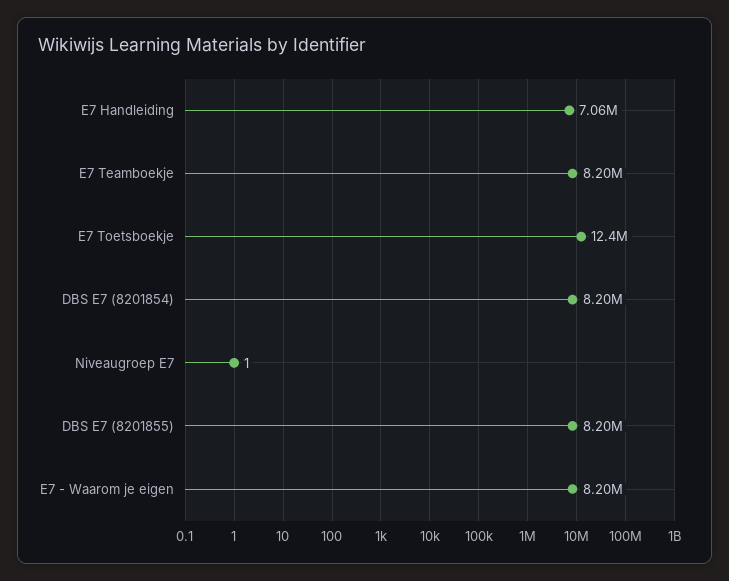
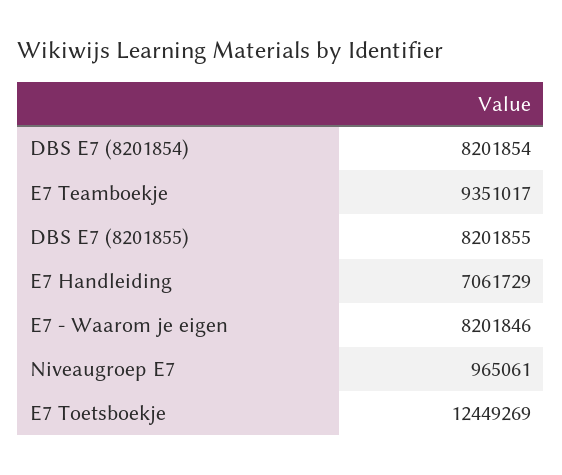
  {
    "E7 Handleiding": 7061729,
-   "E7 Teamboekje": 8200000,
+   "E7 Teamboekje": 9351017,
    "E7 Toetsboekje": 12449269,
    "DBS E7 (8201854)": 8201854,
-   "Niveaugroep E7": 1,
+   "Niveaugroep E7": 965061,
    "DBS E7 (8201855)": 8201855,
    "E7 - Waarom je eigen": 8201846
  }

